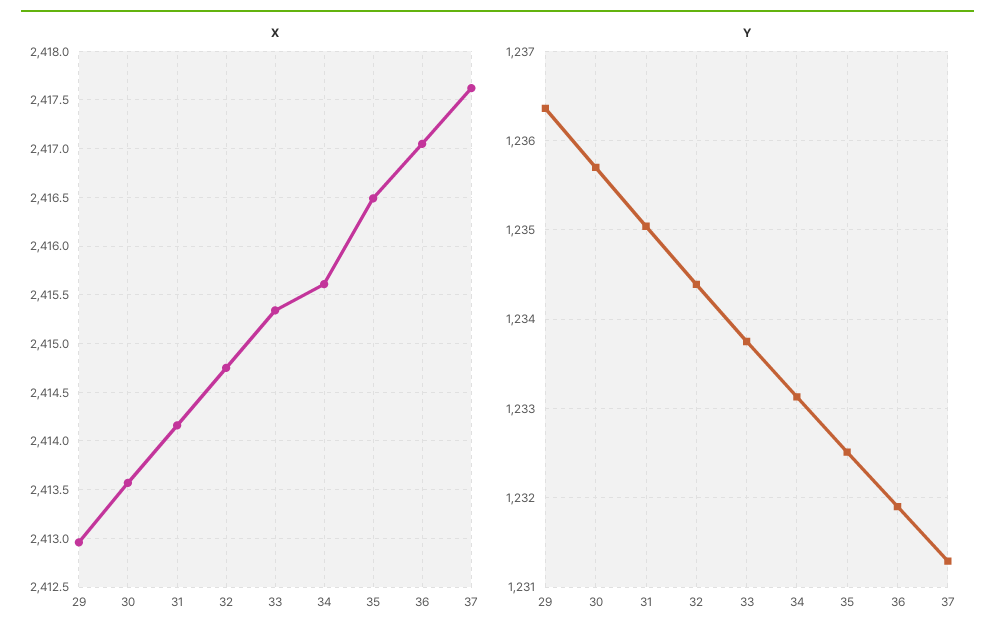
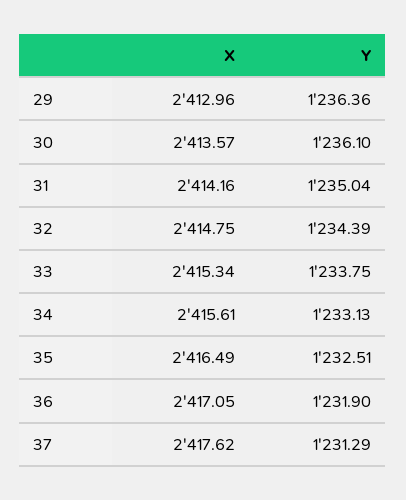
  {
    "X": {
      "29": 2412.96,
      "30": 2413.57,
      "31": 2414.16,
      "32": 2414.75,
      "33": 2415.34,
      "34": 2415.61,
      "35": 2416.49,
      "36": 2417.05,
      "37": 2417.62
    },
    "Y": {
      "29": 1236.36,
-     "30": 1235.7,
+     "30": 1236.1,
      "31": 1235.04,
      "32": 1234.39,
      "33": 1233.75,
      "34": 1233.13,
      "35": 1232.51,
      "36": 1231.9,
      "37": 1231.29
    }
  }

